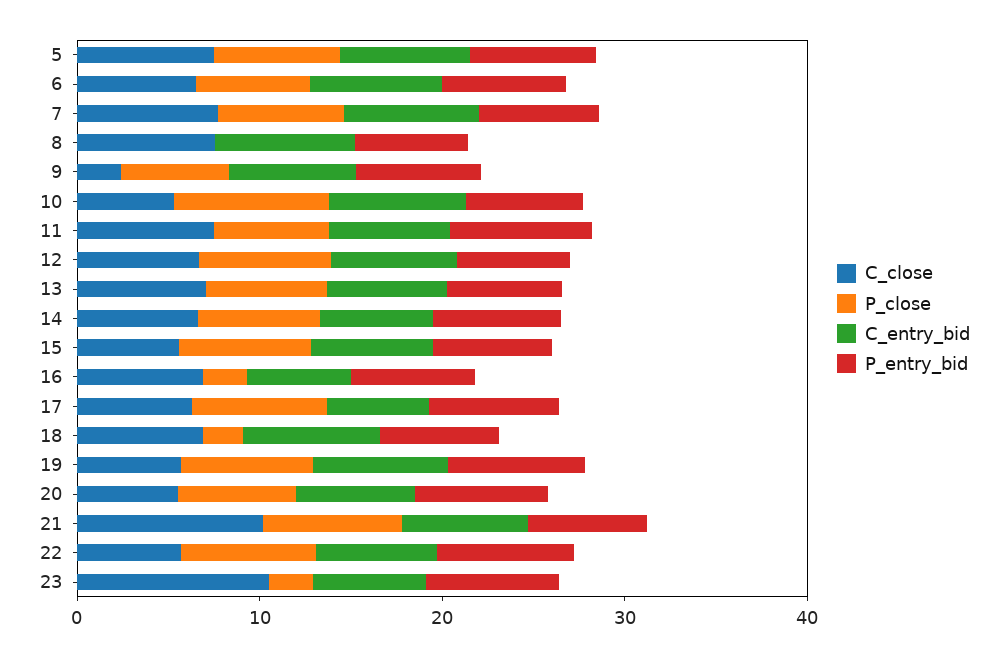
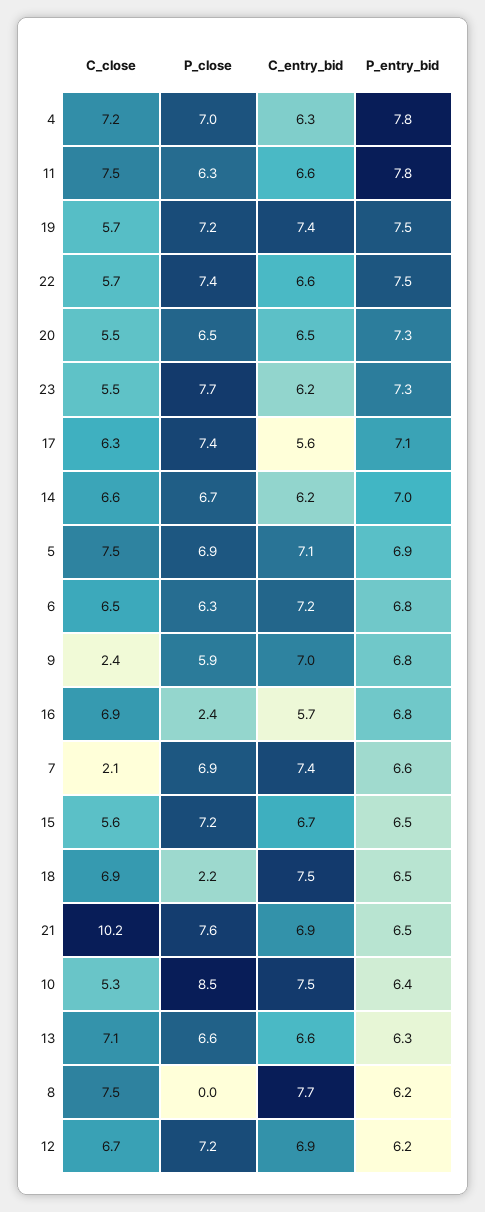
  {
    "C_close": {
      "5": 7.5,
      "6": 6.5,
-     "7": 8,
+     "7": 2.1,
      "8": 7.5,
      "9": 2.4,
      "10": 5.3,
      "11": 7.5,
      "12": 6.7,
      "13": 7.1,
      "14": 6.6,
      "15": 5.6,
      "16": 6.9,
      "17": 6.3,
      "18": 6.9,
      "19": 5.7,
      "20": 5.5,
      "21": 10.2,
      "22": 5.7,
-     "23": 10
+     "23": 5.5,
+     "4": 7.2
    },
    "P_close": {
      "5": 6.9,
      "6": 6.3,
      "7": 6.9,
      "8": 0,
      "9": 5.9,
      "10": 8.5,
      "11": 6.3,
      "12": 7.2,
      "13": 6.6,
      "14": 6.7,
      "15": 7.2,
      "16": 2.4,
      "17": 7.4,
      "18": 2.2,
      "19": 7.2,
      "20": 6.5,
      "21": 7.6,
      "22": 7.4,
-     "23": 2
+     "23": 7.7,
+     "4": 7
    },
    "C_entry_bid": {
      "5": 7.1,
      "6": 7.2,
      "7": 7.4,
      "8": 7.7,
      "9": 7,
      "10": 7.5,
      "11": 6.6,
      "12": 6.9,
      "13": 6.6,
      "14": 6.2,
      "15": 6.7,
      "16": 5.7,
      "17": 5.6,
      "18": 7.5,
      "19": 7.4,
      "20": 6.5,
      "21": 6.9,
      "22": 6.6,
-     "23": 6.2
+     "23": 6.2,
+     "4": 6.3
    },
    "P_entry_bid": {
      "5": 6.9,
      "6": 6.8,
      "7": 6.6,
      "8": 6.2,
      "9": 6.8,
      "10": 6.4,
      "11": 7.8,
      "12": 6.2,
      "13": 6.3,
      "14": 7,
      "15": 6.5,
      "16": 6.8,
      "17": 7.1,
      "18": 6.5,
      "19": 7.5,
      "20": 7.3,
      "21": 6.5,
      "22": 7.5,
-     "23": 7.3
+     "23": 7.3,
+     "4": 7.8
    }
  }

